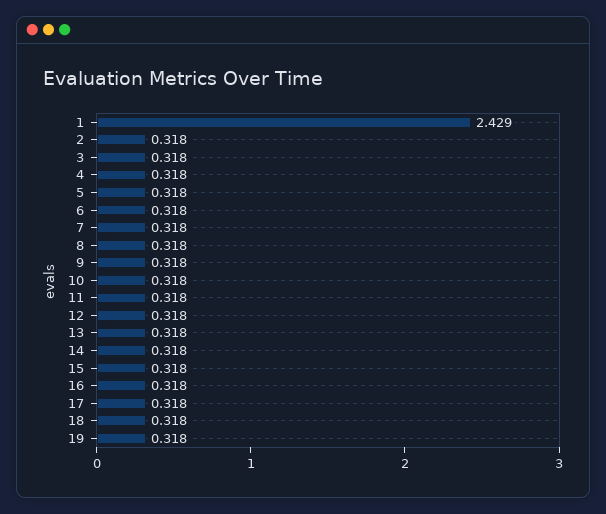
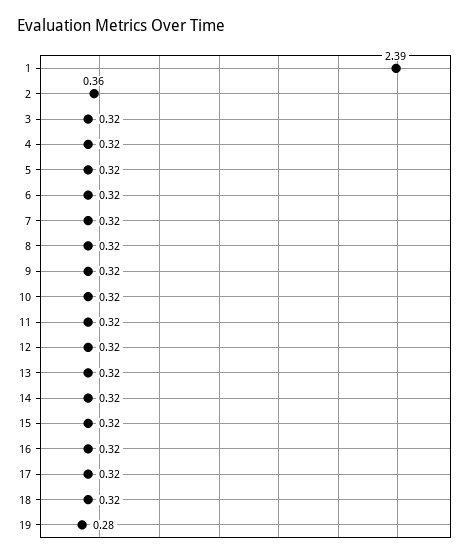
  {
-   "1": 2.429,
+   "1": 2.39,
-   "2": 0.318,
+   "2": 0.36,
    "3": 0.318,
    "4": 0.318,
    "5": 0.318,
    "6": 0.318,
    "7": 0.318,
    "8": 0.318,
    "9": 0.318,
    "10": 0.318,
    "11": 0.318,
    "12": 0.318,
    "13": 0.318,
    "14": 0.318,
    "15": 0.318,
    "16": 0.318,
    "17": 0.318,
    "18": 0.318,
-   "19": 0.318
+   "19": 0.28
  }

